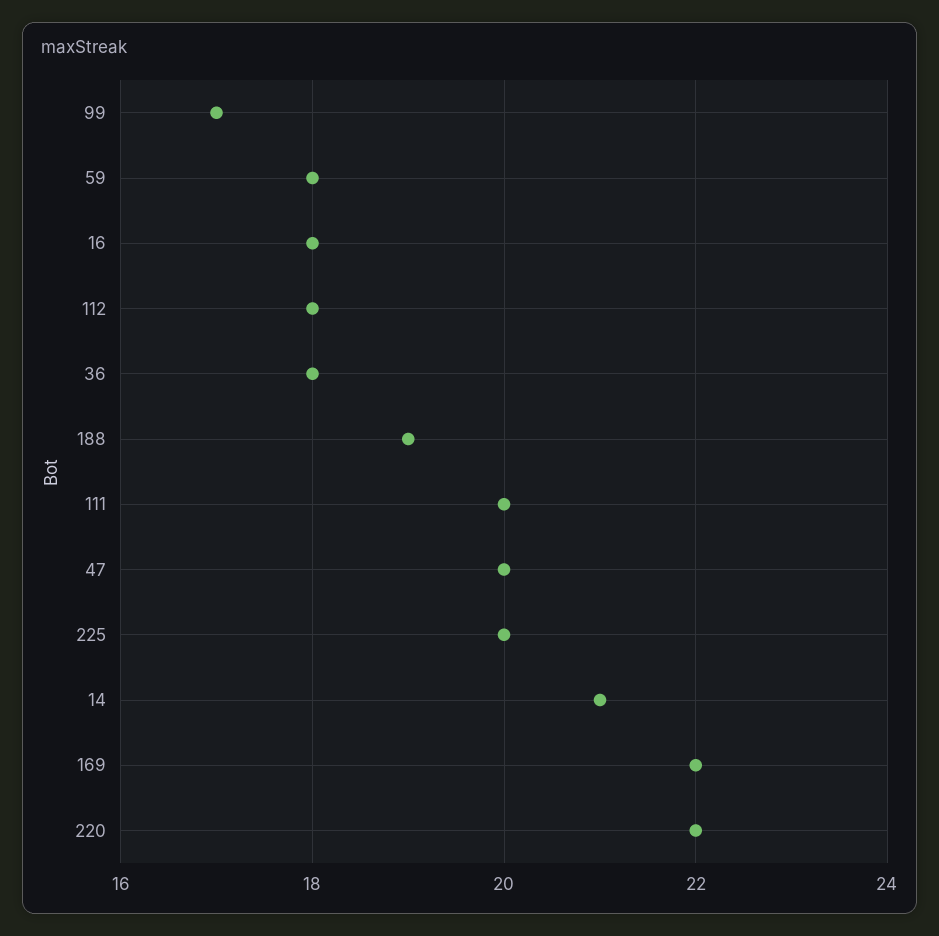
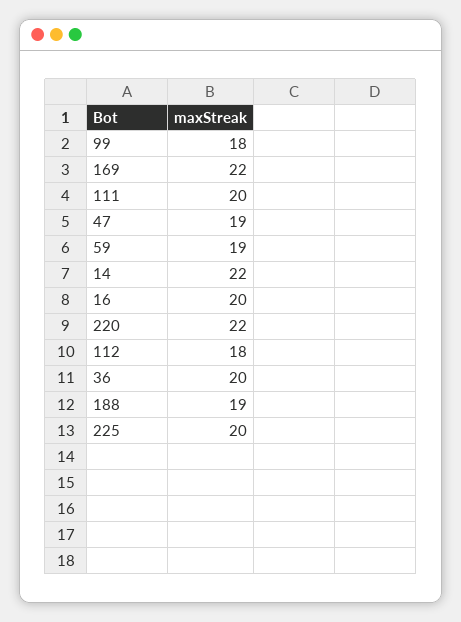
  {
-   "99": 17,
+   "99": 18,
-   "59": 18,
+   "59": 19,
-   "16": 18,
+   "16": 20,
    "112": 18,
-   "36": 18,
+   "36": 20,
    "188": 19,
    "111": 20,
-   "47": 20,
+   "47": 19,
    "225": 20,
-   "14": 21,
+   "14": 22,
    "169": 22,
    "220": 22
  }

